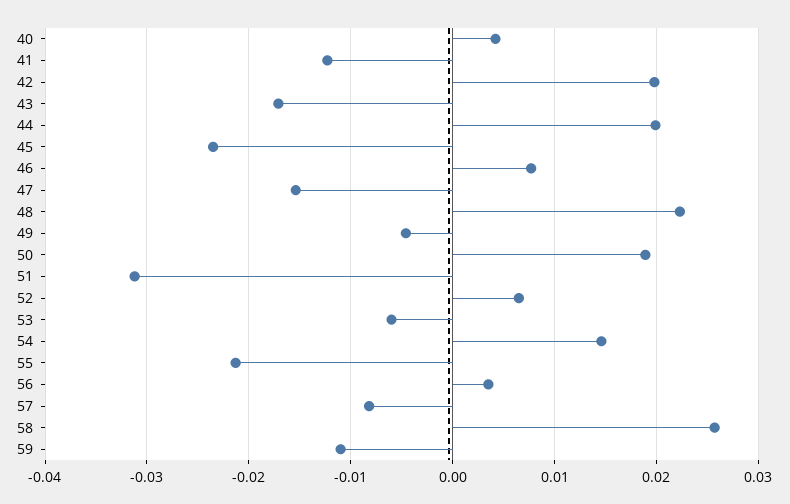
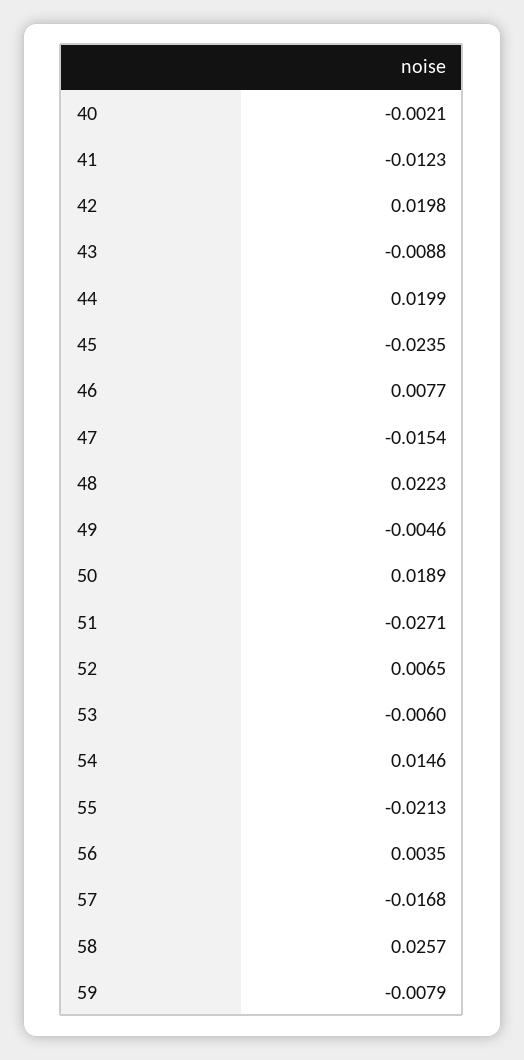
  {
-   "40": 0.004,
+   "40": -0.0021,
    "41": -0.0123,
    "42": 0.0198,
-   "43": -0.017,
+   "43": -0.0088,
    "44": 0.0199,
    "45": -0.0235,
    "46": 0.0077,
    "47": -0.0154,
    "48": 0.0223,
    "49": -0.0046,
    "50": 0.0189,
-   "51": -0.031,
+   "51": -0.0271,
    "52": 0.0065,
    "53": -0.006,
    "54": 0.0146,
    "55": -0.0213,
    "56": 0.0035,
-   "57": -0.008,
+   "57": -0.0168,
    "58": 0.0257,
-   "59": -0.011
+   "59": -0.0079
  }

